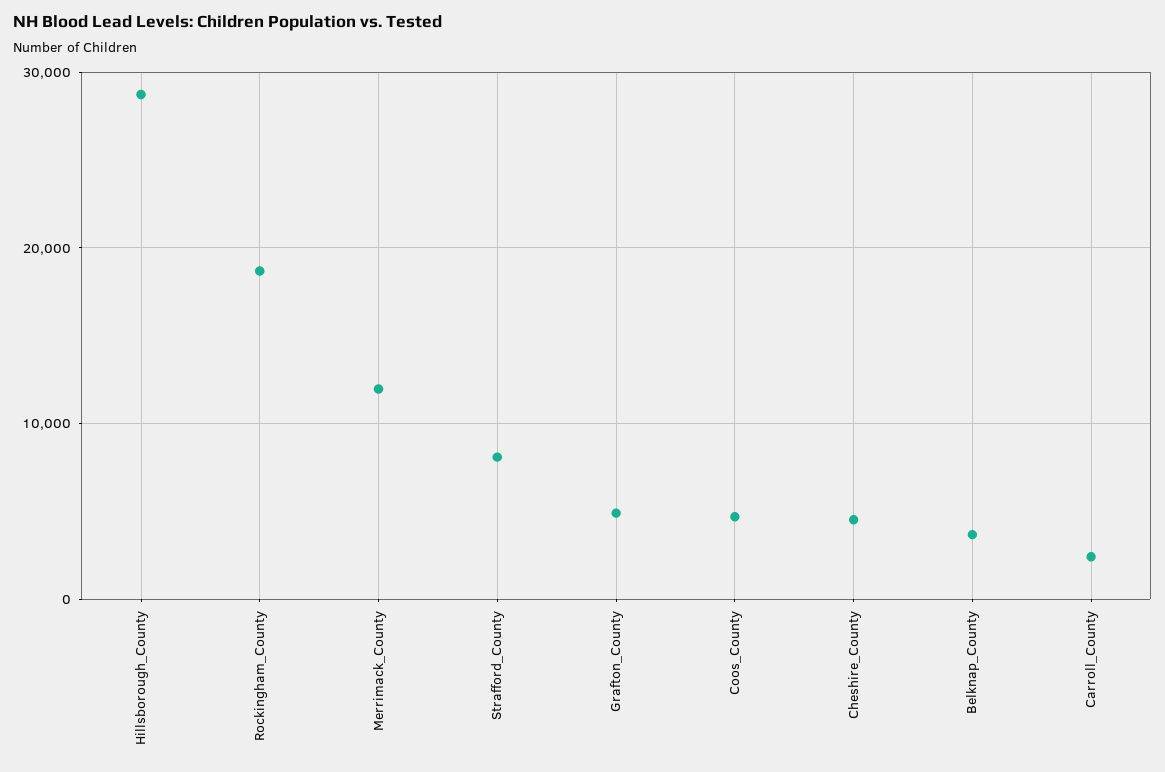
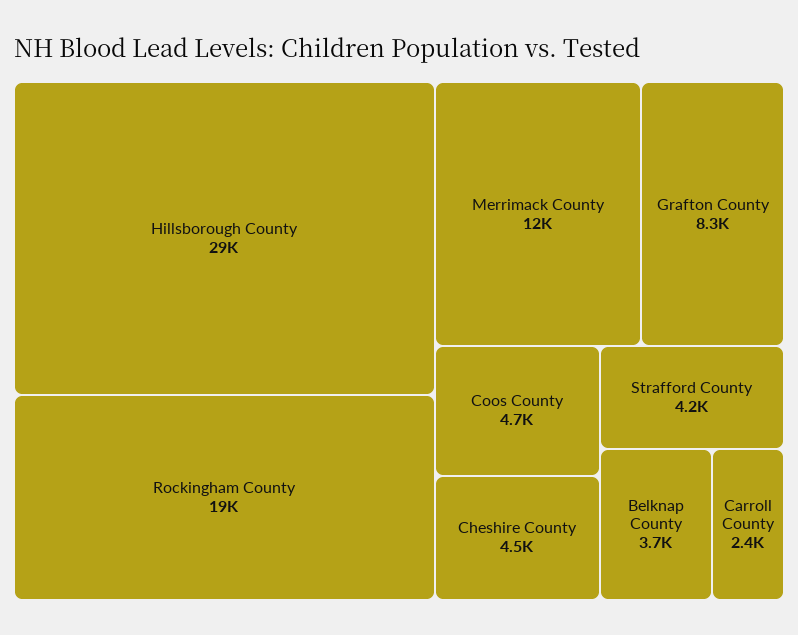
  {
    "Hillsborough_County": 29000,
    "Rockingham_County": 19000,
    "Merrimack_County": 12000,
-   "Strafford_County": 8000,
+   "Strafford_County": 4200,
-   "Grafton_County": 5000,
+   "Grafton_County": 8300,
    "Coos_County": 4700,
    "Cheshire_County": 4500,
    "Belknap_County": 3700,
    "Carroll_County": 2400
  }

